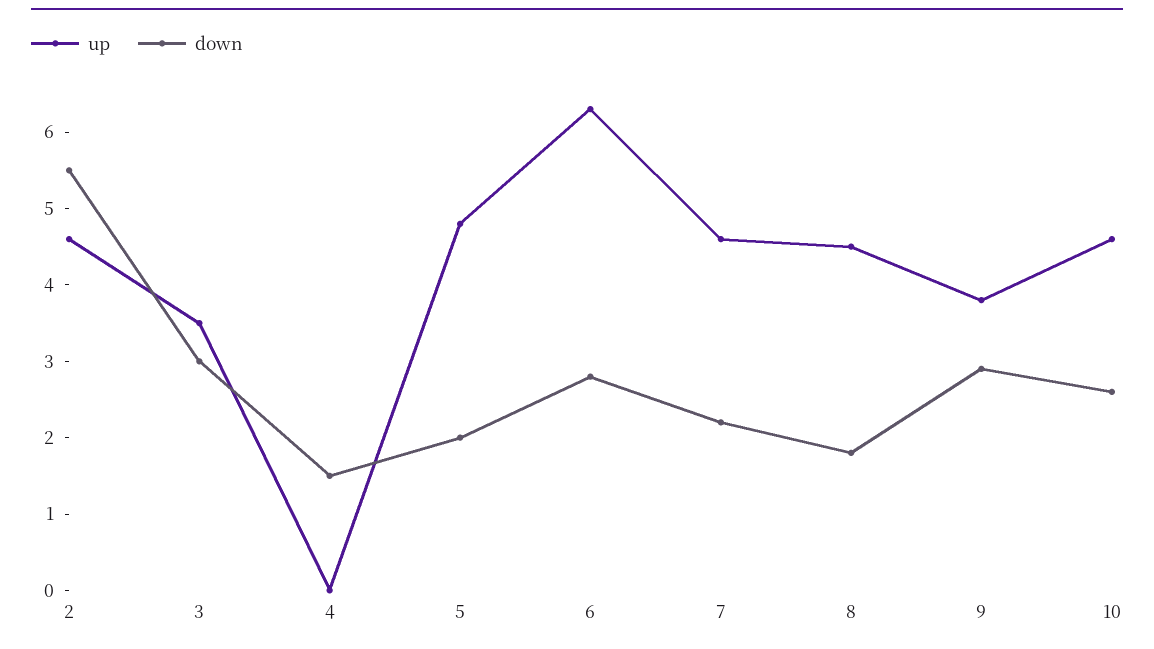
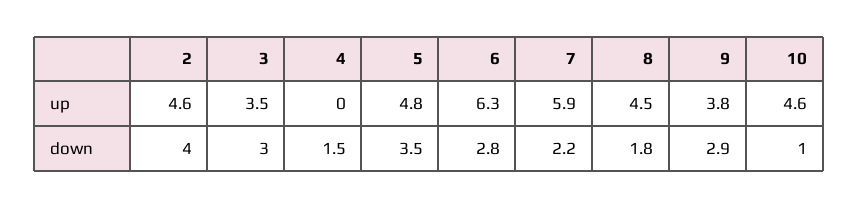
  {
    "up": {
      "2": 4.6,
      "3": 3.5,
      "4": 0,
      "5": 4.8,
      "6": 6.3,
-     "7": 4.5,
+     "7": 5.9,
      "8": 4.5,
      "9": 3.8,
      "10": 4.6
    },
    "down": {
-     "2": 5.5,
+     "2": 4,
      "3": 3,
      "4": 1.5,
-     "5": 2,
+     "5": 3.5,
      "6": 2.8,
      "7": 2.2,
      "8": 1.8,
      "9": 2.9,
-     "10": 2.5
+     "10": 1
    }
  }

